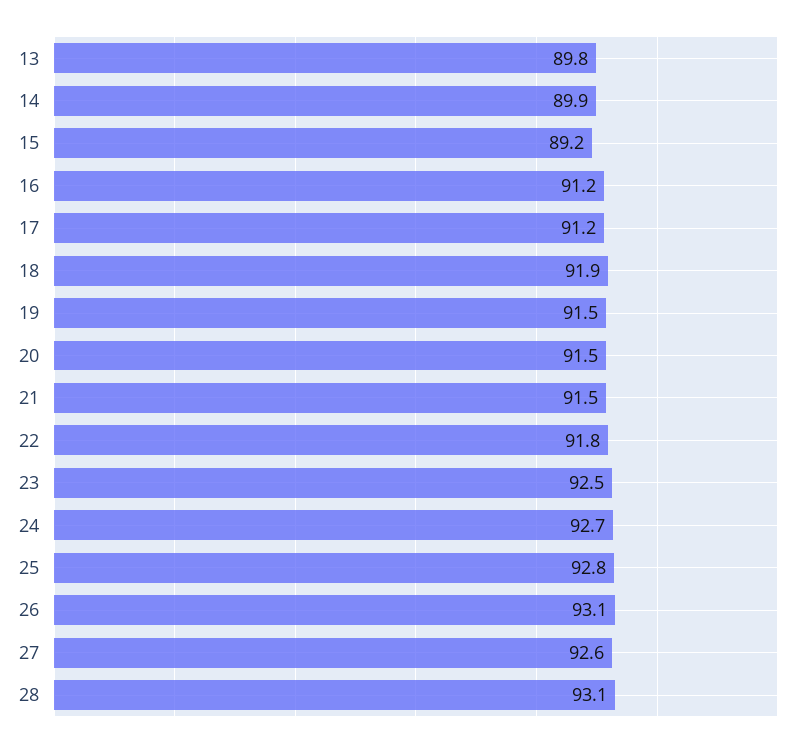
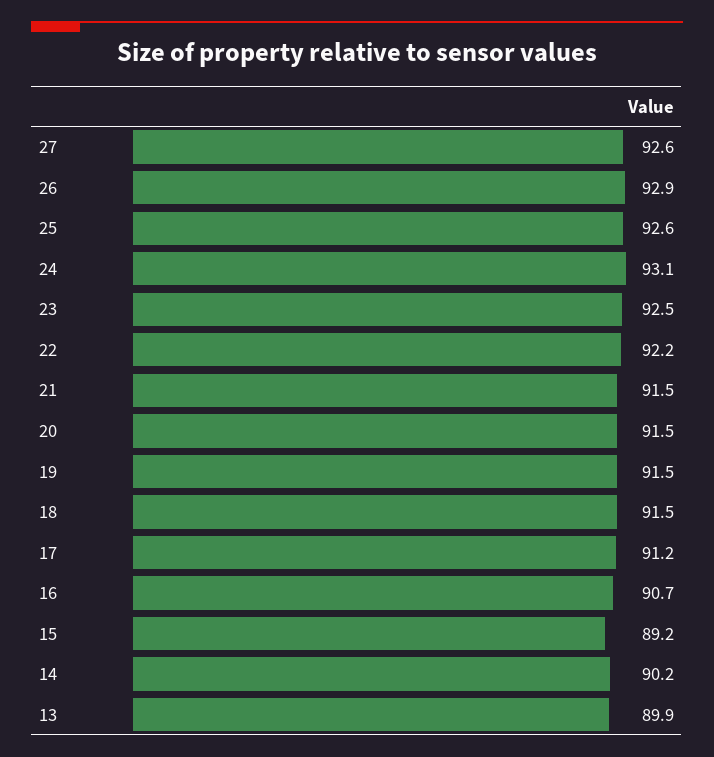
  {
-   "13": 89.8,
+   "13": 89.9,
-   "14": 89.9,
+   "14": 90.2,
    "15": 89.2,
-   "16": 91.2,
+   "16": 90.7,
    "17": 91.2,
-   "18": 91.9,
+   "18": 91.5,
    "19": 91.5,
    "20": 91.5,
    "21": 91.5,
-   "22": 91.8,
+   "22": 92.2,
    "23": 92.5,
-   "24": 92.7,
+   "24": 93.1,
-   "25": 92.8,
+   "25": 92.6,
-   "26": 93.1,
+   "26": 92.9,
-   "27": 92.6,
+   "27": 92.6
-   "28": 93.1
  }

